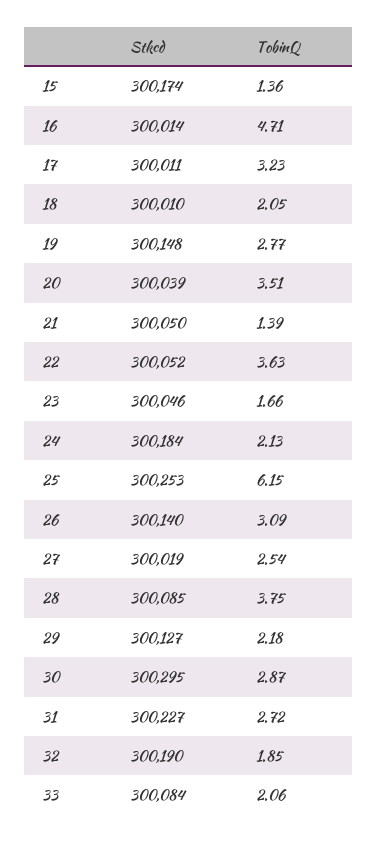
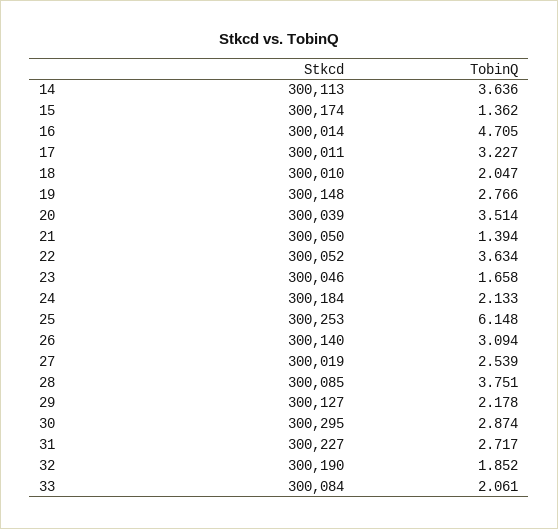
  {
    "Stkcd": {
      "15": 300174,
      "16": 300014,
      "17": 300011,
      "18": 300010,
      "19": 300148,
      "20": 300039,
      "21": 300050,
      "22": 300052,
      "23": 300046,
      "24": 300184,
      "25": 300253,
      "26": 300140,
      "27": 300019,
      "28": 300085,
      "29": 300127,
      "30": 300295,
      "31": 300227,
      "32": 300190,
-     "33": 300084
+     "33": 300084,
+     "14": 300113
    },
    "TobinQ": {
      "15": 1.362,
      "16": 4.705,
      "17": 3.227,
      "18": 2.047,
      "19": 2.766,
      "20": 3.514,
      "21": 1.394,
      "22": 3.634,
      "23": 1.658,
      "24": 2.133,
      "25": 6.148,
      "26": 3.094,
      "27": 2.539,
      "28": 3.751,
      "29": 2.178,
      "30": 2.874,
      "31": 2.717,
      "32": 1.852,
-     "33": 2.061
+     "33": 2.061,
+     "14": 3.636
    }
  }

